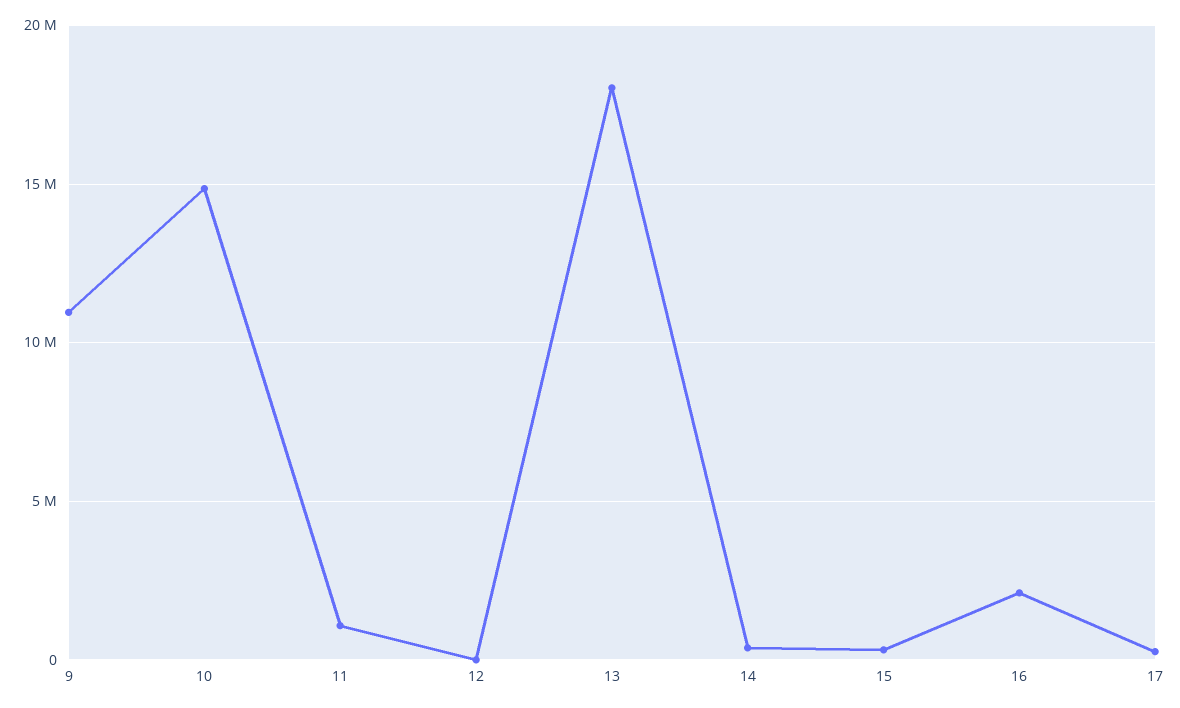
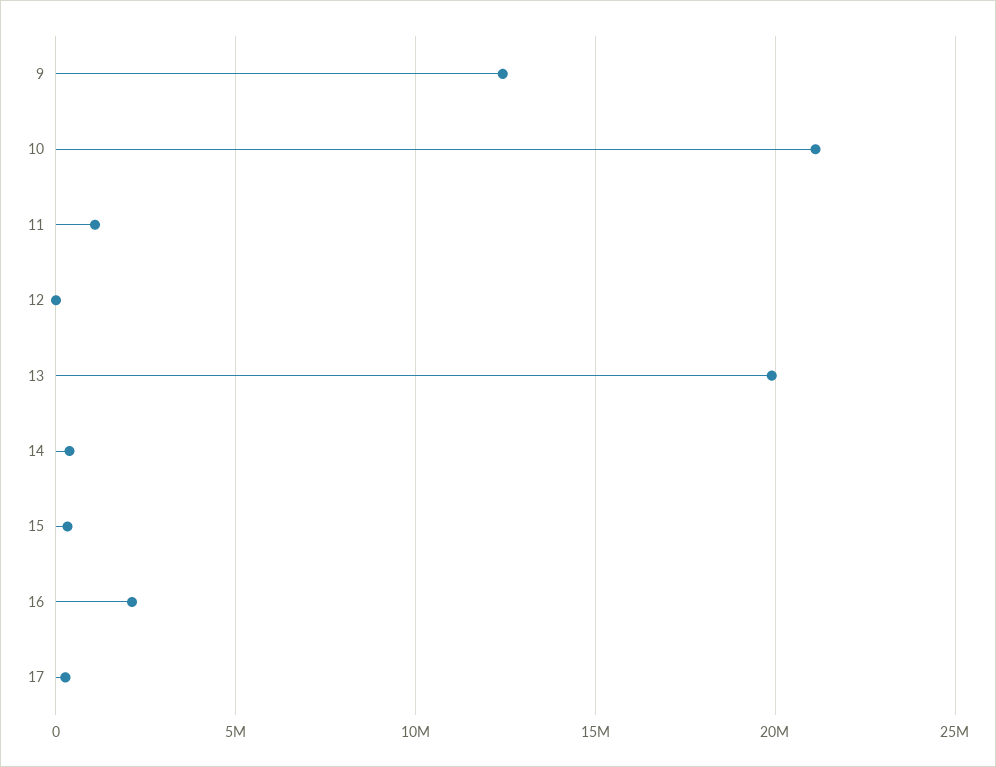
  {
-   "9": 11000000,
+   "9": 12500000,
-   "10": 15000000,
+   "10": 21000000,
    "11": 1000000,
    "12": 0,
-   "13": 18000000,
+   "13": 20000000,
    "14": 500000,
    "15": 500000,
    "16": 2000000,
    "17": 500000
  }

